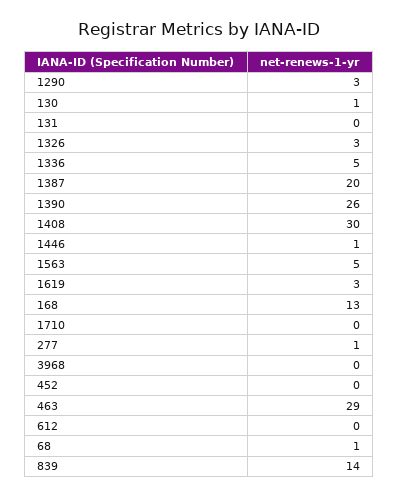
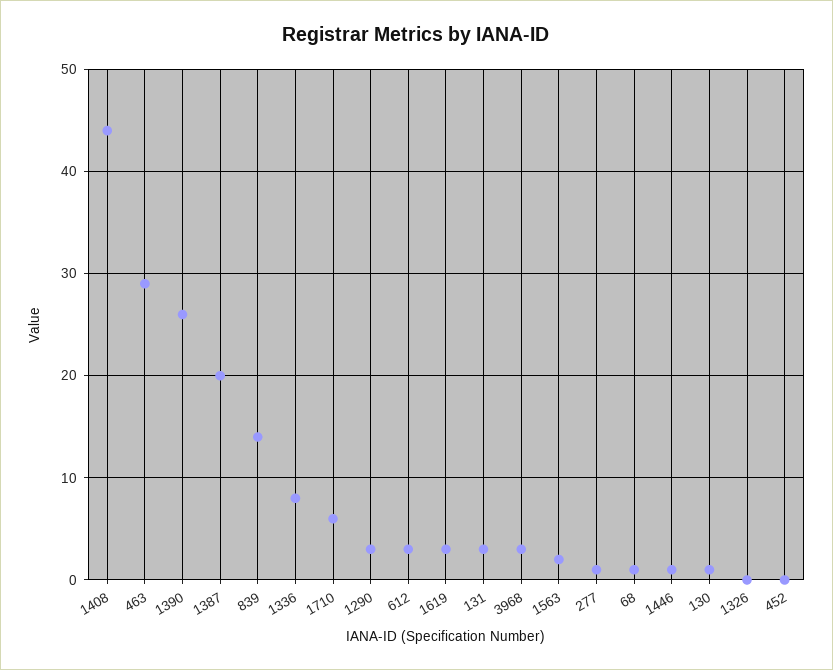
  {
    "1290": 3,
    "130": 1,
-   "131": 0,
+   "131": 3,
-   "1326": 3,
+   "1326": 0,
-   "1336": 5,
+   "1336": 8,
    "1387": 20,
    "1390": 26,
-   "1408": 30,
+   "1408": 44,
    "1446": 1,
-   "1563": 5,
+   "1563": 2,
    "1619": 3,
-   "168": 13,
-   "1710": 0,
+   "1710": 6,
    "277": 1,
-   "3968": 0,
+   "3968": 3,
    "452": 0,
    "463": 29,
-   "612": 0,
+   "612": 3,
    "68": 1,
    "839": 14
  }

